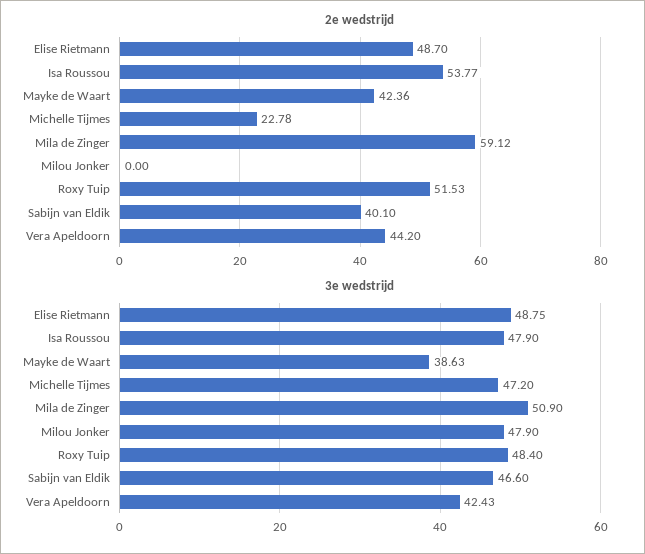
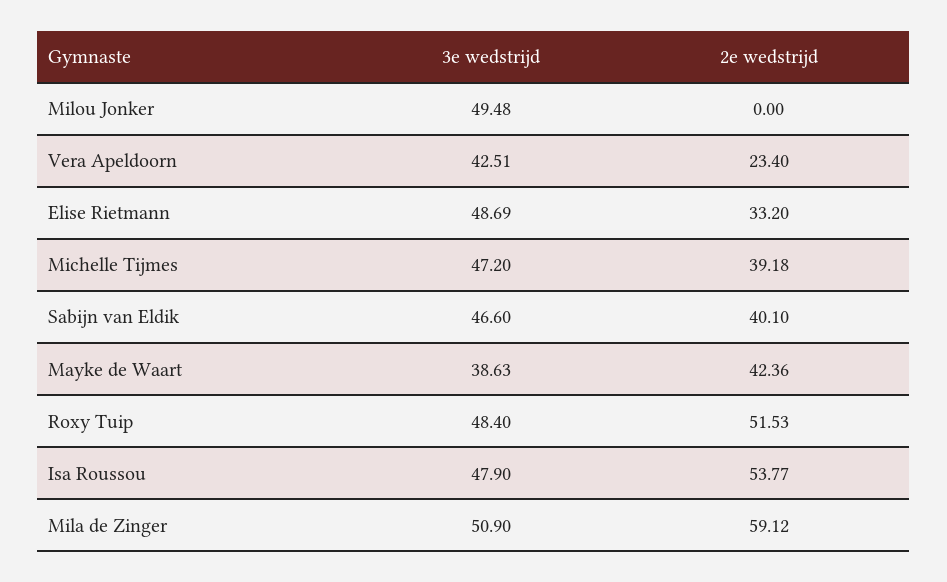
  {
    "2e wedstrijd": {
-     "Elise Rietmann": 48.7,
+     "Elise Rietmann": 33.2,
      "Isa Roussou": 53.77,
      "Mayke de Waart": 42.36,
-     "Michelle Tijmes": 22.78,
+     "Michelle Tijmes": 39.18,
      "Mila de Zinger": 59.12,
      "Milou Jonker": 0,
      "Roxy Tuip": 51.53,
      "Sabijn van Eldik": 40.1,
-     "Vera Apeldoorn": 44.2
+     "Vera Apeldoorn": 23.4
    },
    "3e wedstrijd": {
-     "Elise Rietmann": 48.75,
+     "Elise Rietmann": 48.69,
      "Isa Roussou": 47.9,
      "Mayke de Waart": 38.63,
      "Michelle Tijmes": 47.2,
      "Mila de Zinger": 50.9,
-     "Milou Jonker": 47.9,
+     "Milou Jonker": 49.48,
      "Roxy Tuip": 48.4,
      "Sabijn van Eldik": 46.6,
-     "Vera Apeldoorn": 42.43
+     "Vera Apeldoorn": 42.51
    }
  }

